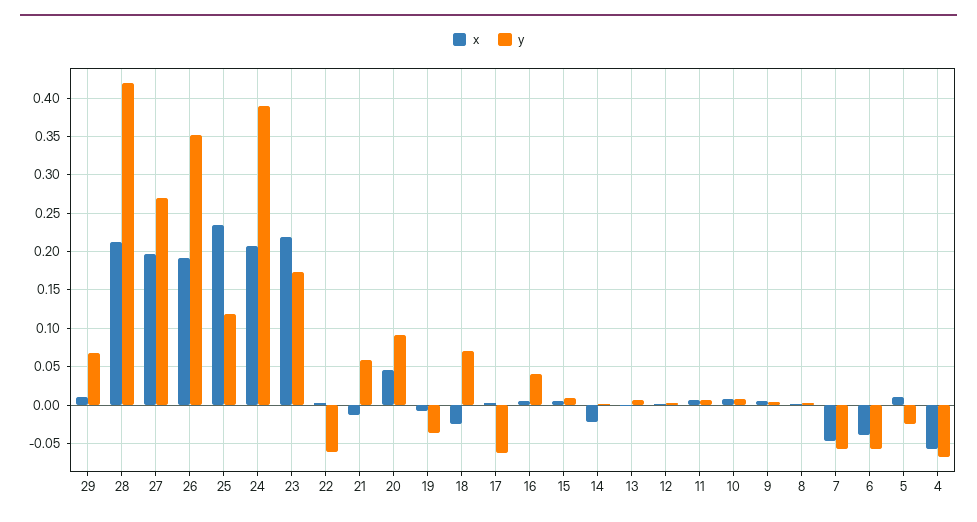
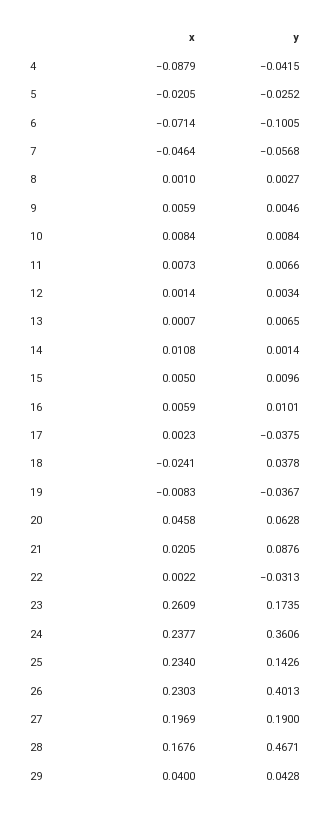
  {
    "x": {
-     "29": 0.01,
+     "29": 0.04,
-     "28": 0.21,
+     "28": 0.1676,
      "27": 0.1969,
-     "26": 0.19,
+     "26": 0.2303,
      "25": 0.234,
-     "24": 0.21,
+     "24": 0.2377,
-     "23": 0.22,
+     "23": 0.2609,
      "22": 0.0022,
-     "21": -0.01,
+     "21": 0.0205,
      "20": 0.0458,
      "19": -0.0083,
      "18": -0.0241,
      "17": 0.0023,
      "16": 0.0059,
      "15": 0.005,
-     "14": -0.02,
+     "14": 0.0108,
      "13": 0.0007,
      "12": 0.0014,
      "11": 0.0073,
      "10": 0.0084,
      "9": 0.0059,
      "8": 0.001,
      "7": -0.0464,
-     "6": -0.04,
+     "6": -0.0714,
-     "5": 0.01,
+     "5": -0.0205,
-     "4": -0.06
+     "4": -0.0879
    },
    "y": {
-     "29": 0.07,
+     "29": 0.0428,
-     "28": 0.42,
+     "28": 0.4671,
-     "27": 0.27,
+     "27": 0.19,
-     "26": 0.35,
+     "26": 0.4013,
-     "25": 0.12,
+     "25": 0.1426,
-     "24": 0.39,
+     "24": 0.3606,
      "23": 0.1735,
-     "22": -0.06,
+     "22": -0.0313,
-     "21": 0.06,
+     "21": 0.0876,
-     "20": 0.09,
+     "20": 0.0628,
      "19": -0.0367,
-     "18": 0.07,
+     "18": 0.0378,
-     "17": -0.06,
+     "17": -0.0375,
-     "16": 0.04,
+     "16": 0.0101,
      "15": 0.0096,
      "14": 0.0014,
      "13": 0.0065,
      "12": 0.0034,
      "11": 0.0066,
      "10": 0.0084,
      "9": 0.0046,
      "8": 0.0027,
      "7": -0.0568,
-     "6": -0.06,
+     "6": -0.1005,
      "5": -0.0252,
-     "4": -0.07
+     "4": -0.0415
    }
  }

